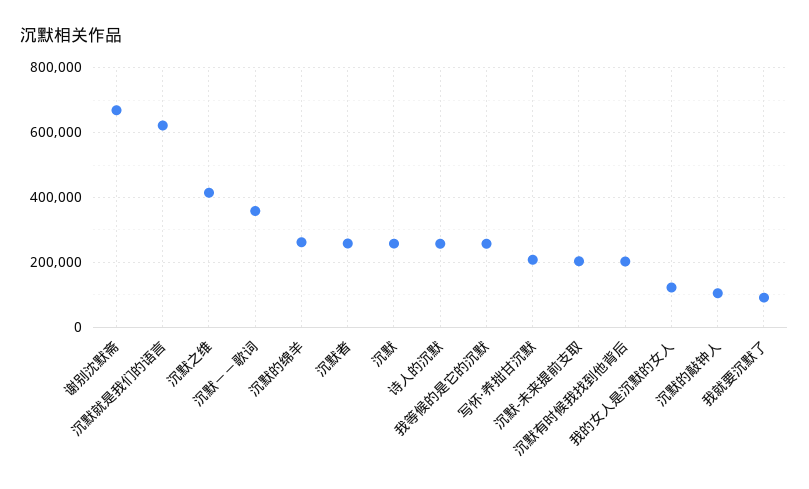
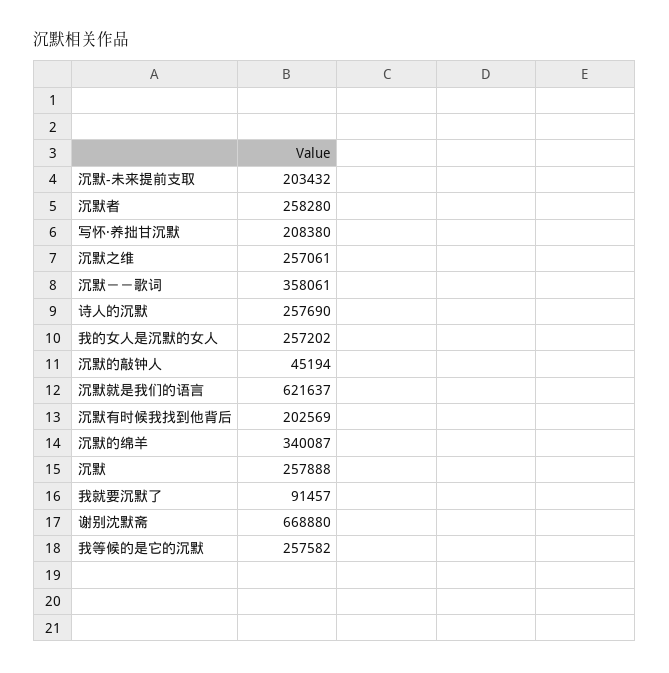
  {
    "谢别沈默斋": 668880,
    "沉默就是我们的语言": 621637,
-   "沉默之维": 420000,
+   "沉默之维": 257061,
    "沉默－－歌词": 358061,
-   "沉默的绵羊": 260000,
+   "沉默的绵羊": 340087,
    "沉默者": 258280,
    "沉默": 257888,
    "诗人的沉默": 257690,
    "我等候的是它的沉默": 257582,
    "写怀·养拙甘沉默": 208380,
    "沉默-未来提前支取": 203432,
    "沉默有时候我找到他背后": 202569,
-   "我的女人是沉默的女人": 120000,
+   "我的女人是沉默的女人": 257202,
-   "沉默的敲钟人": 100000,
+   "沉默的敲钟人": 45194,
    "我就要沉默了": 91457
  }

